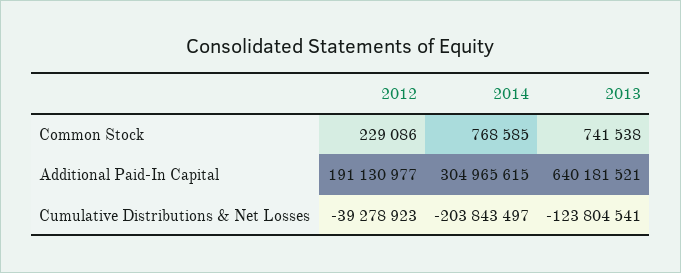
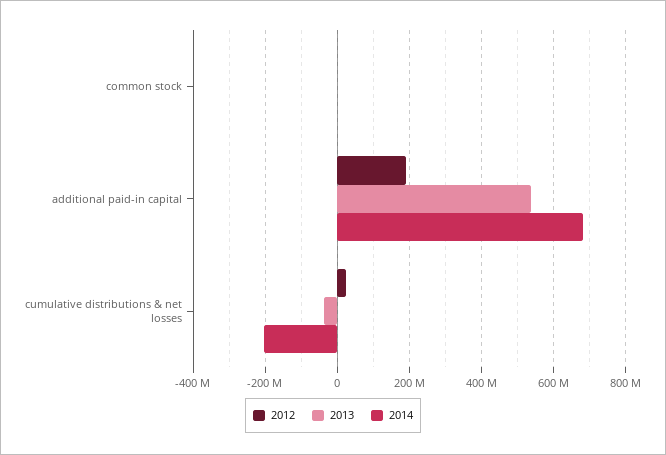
  {
    "2012": {
      "Common Stock": 229086,
      "Additional Paid-In Capital": 191130977,
-     "Cumulative Distributions & Net Losses": -39278923
+     "Cumulative Distributions & Net Losses": 20000000
    },
    "2014": {
      "Common Stock": 768585,
-     "Additional Paid-In Capital": 304965615,
+     "Additional Paid-In Capital": 680000000,
      "Cumulative Distributions & Net Losses": -203843497
    },
    "2013": {
      "Common Stock": 741538,
-     "Additional Paid-In Capital": 640181521,
+     "Additional Paid-In Capital": 540000000,
-     "Cumulative Distributions & Net Losses": -123804541
+     "Cumulative Distributions & Net Losses": -40000000
    }
  }

